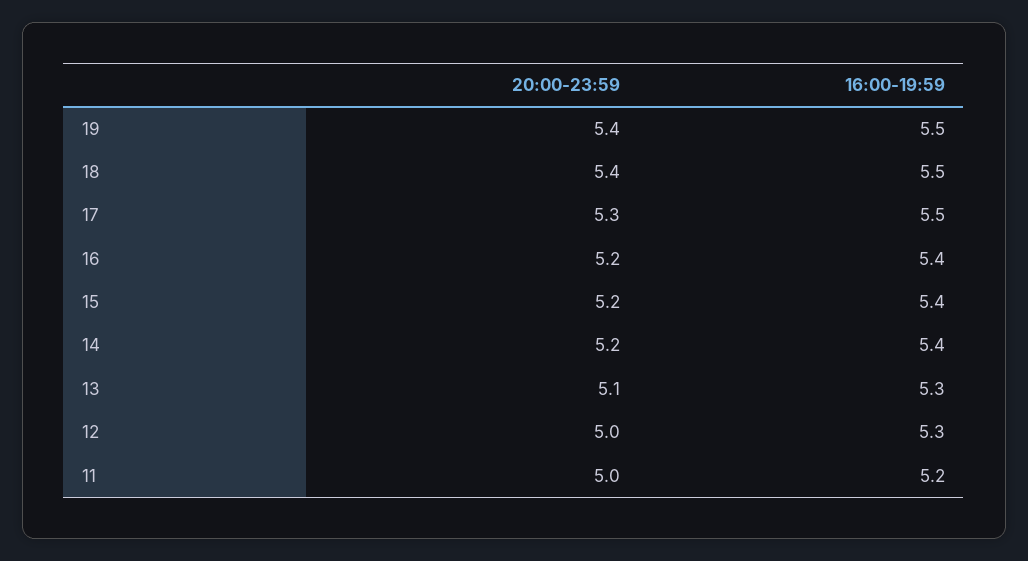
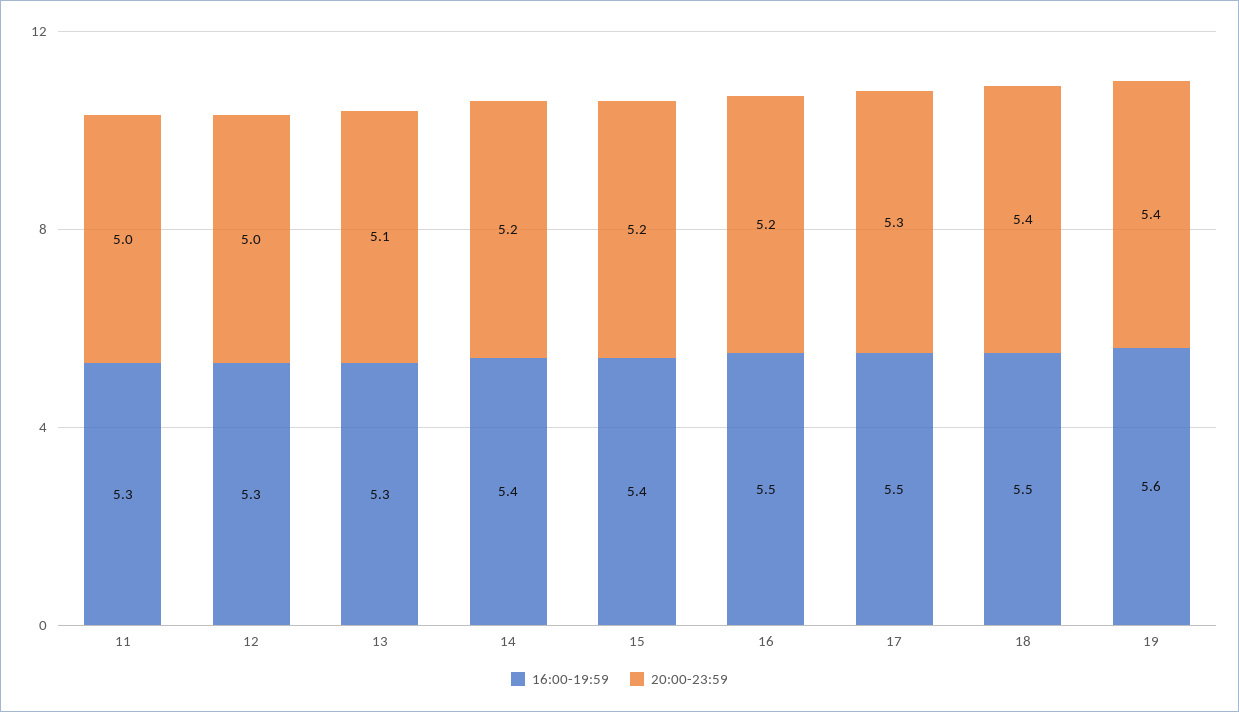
  {
    "20:00-23:59": {
      "19": 5.4,
      "18": 5.4,
      "17": 5.3,
      "16": 5.2,
      "15": 5.2,
      "14": 5.2,
      "13": 5.1,
      "12": 5,
      "11": 5
    },
    "16:00-19:59": {
-     "19": 5.5,
+     "19": 5.6,
      "18": 5.5,
      "17": 5.5,
-     "16": 5.4,
+     "16": 5.5,
      "15": 5.4,
      "14": 5.4,
      "13": 5.3,
      "12": 5.3,
-     "11": 5.2
+     "11": 5.3
    }
  }

